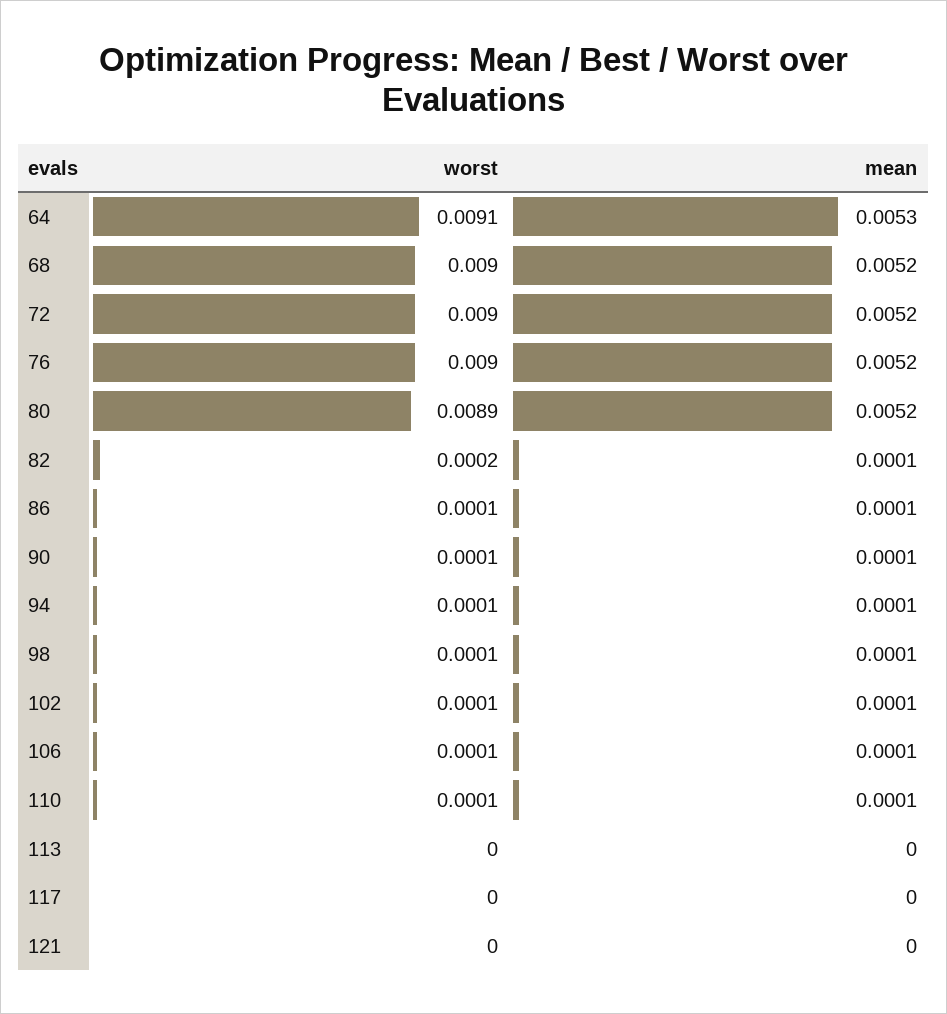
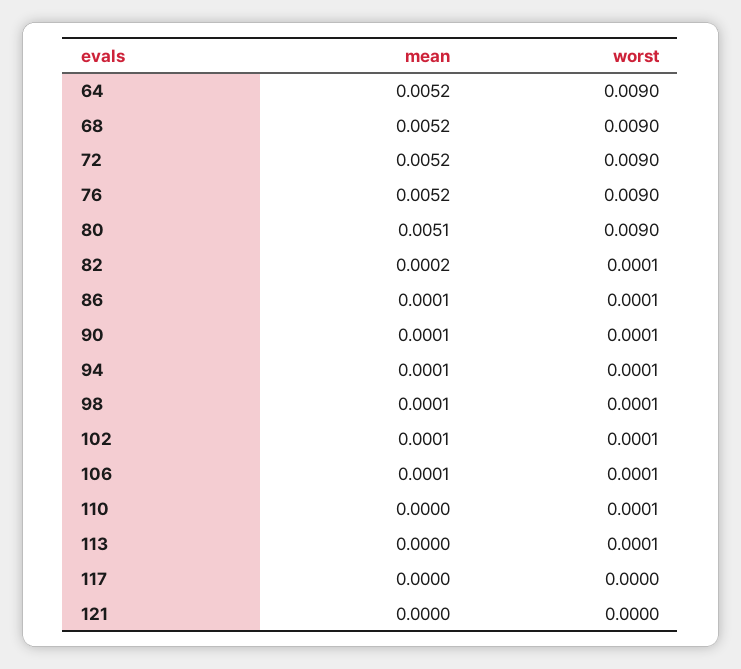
  {
    "worst": {
-     "64": 0.0091,
+     "64": 0.009,
      "68": 0.009,
      "72": 0.009,
      "76": 0.009,
-     "80": 0.0089,
+     "80": 0.009,
-     "82": 0.0002,
+     "82": 0.0001,
      "86": 0.0001,
      "90": 0.0001,
      "94": 0.0001,
      "98": 0.0001,
      "102": 0.0001,
      "106": 0.0001,
      "110": 0.0001,
-     "113": 0,
+     "113": 0.0001,
      "117": 0,
      "121": 0
    },
    "mean": {
-     "64": 0.0053,
+     "64": 0.0052,
      "68": 0.0052,
      "72": 0.0052,
      "76": 0.0052,
-     "80": 0.0052,
+     "80": 0.0051,
-     "82": 0.0001,
+     "82": 0.0002,
      "86": 0.0001,
      "90": 0.0001,
      "94": 0.0001,
      "98": 0.0001,
      "102": 0.0001,
      "106": 0.0001,
-     "110": 0.0001,
+     "110": 0,
      "113": 0,
      "117": 0,
      "121": 0
    }
  }

